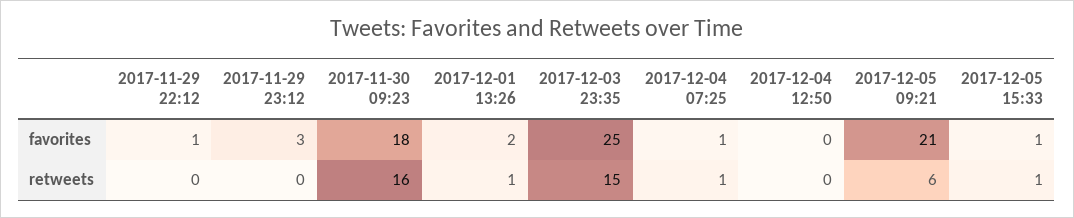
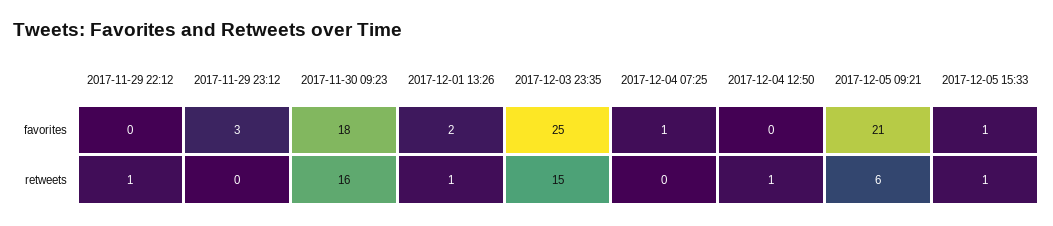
  {
    "2017-11-29 22:12": {
-     "favorites": 1,
+     "favorites": 0,
-     "retweets": 0
+     "retweets": 1
    },
    "2017-11-29 23:12": {
      "favorites": 3,
      "retweets": 0
    },
    "2017-11-30 09:23": {
      "favorites": 18,
      "retweets": 16
    },
    "2017-12-01 13:26": {
      "favorites": 2,
      "retweets": 1
    },
    "2017-12-03 23:35": {
      "favorites": 25,
      "retweets": 15
    },
    "2017-12-04 07:25": {
      "favorites": 1,
-     "retweets": 1
+     "retweets": 0
    },
    "2017-12-04 12:50": {
      "favorites": 0,
-     "retweets": 0
+     "retweets": 1
    },
    "2017-12-05 09:21": {
      "favorites": 21,
      "retweets": 6
    },
    "2017-12-05 15:33": {
      "favorites": 1,
      "retweets": 1
    }
  }

